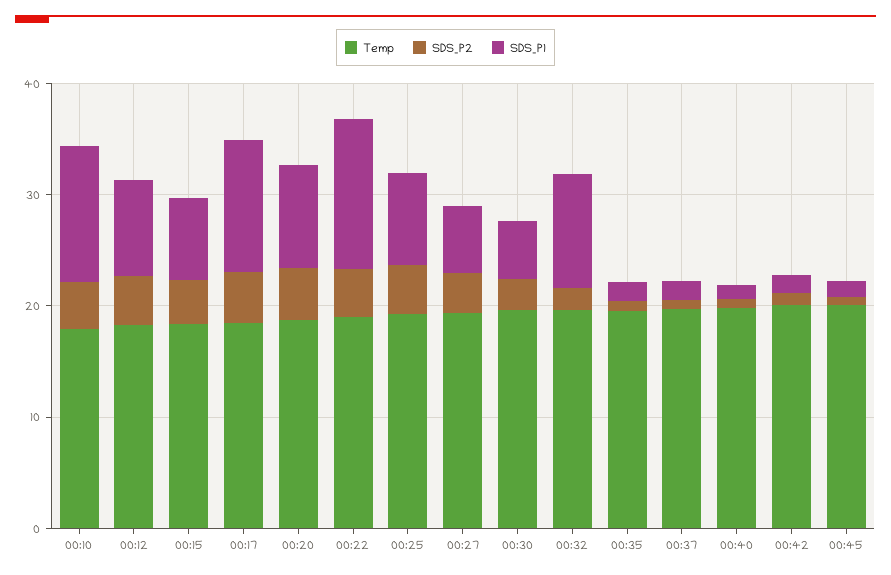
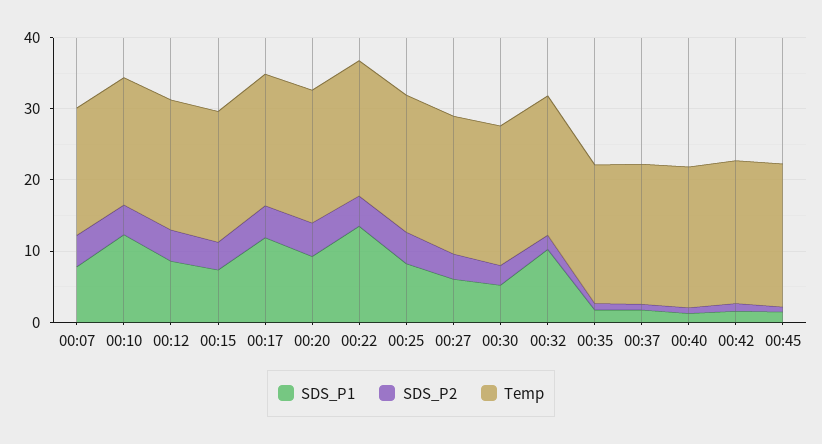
  {
    "Temp": {
      "00:10": 18,
      "00:12": 18,
      "00:15": 18,
      "00:17": 18,
      "00:20": 18,
      "00:22": 20,
      "00:25": 20,
      "00:27": 20,
      "00:30": 20,
      "00:32": 20,
      "00:35": 20,
      "00:37": 20,
      "00:40": 20,
      "00:42": 20,
-     "00:45": 20
+     "00:45": 20,
+     "00:07": 18
    },
    "SDS_P2": {
      "00:10": 4,
      "00:12": 4,
      "00:15": 4,
      "00:17": 4,
      "00:20": 4,
      "00:22": 4,
      "00:25": 4,
      "00:27": 4,
      "00:30": 2,
      "00:32": 2,
      "00:35": 0,
      "00:37": 0,
      "00:40": 0,
      "00:42": 2,
-     "00:45": 0
+     "00:45": 0,
+     "00:07": 4
    },
    "SDS_P1": {
      "00:10": 12,
      "00:12": 8,
      "00:15": 8,
      "00:17": 12,
      "00:20": 10,
      "00:22": 14,
      "00:25": 8,
      "00:27": 6,
      "00:30": 6,
      "00:32": 10,
      "00:35": 2,
      "00:37": 2,
      "00:40": 2,
      "00:42": 2,
-     "00:45": 2
+     "00:45": 2,
+     "00:07": 8
    }
  }

